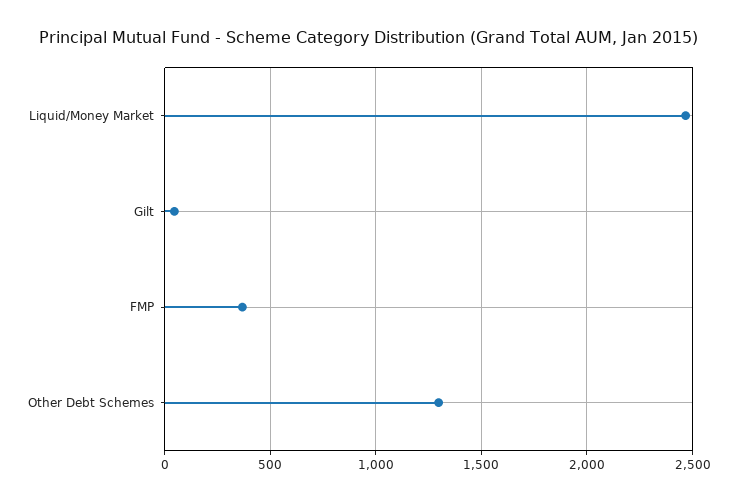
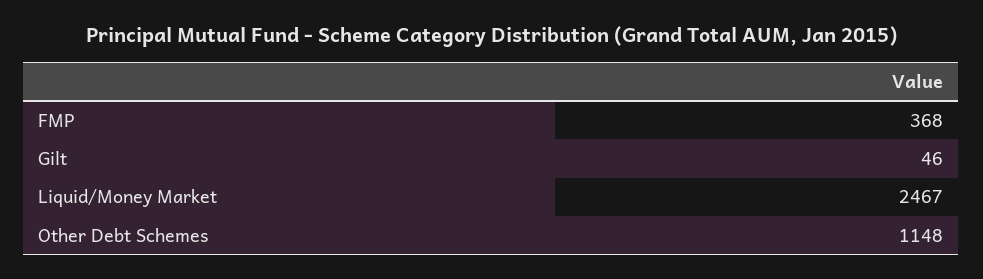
  {
    "Liquid/Money Market": 2467,
    "Gilt": 46,
    "FMP": 368,
-   "Other Debt Schemes": 1300
+   "Other Debt Schemes": 1148
  }

